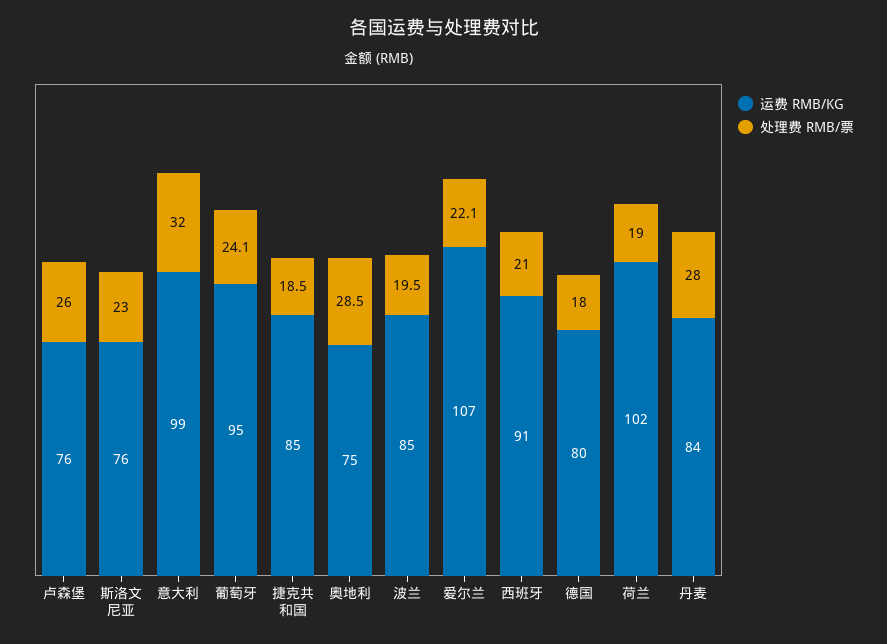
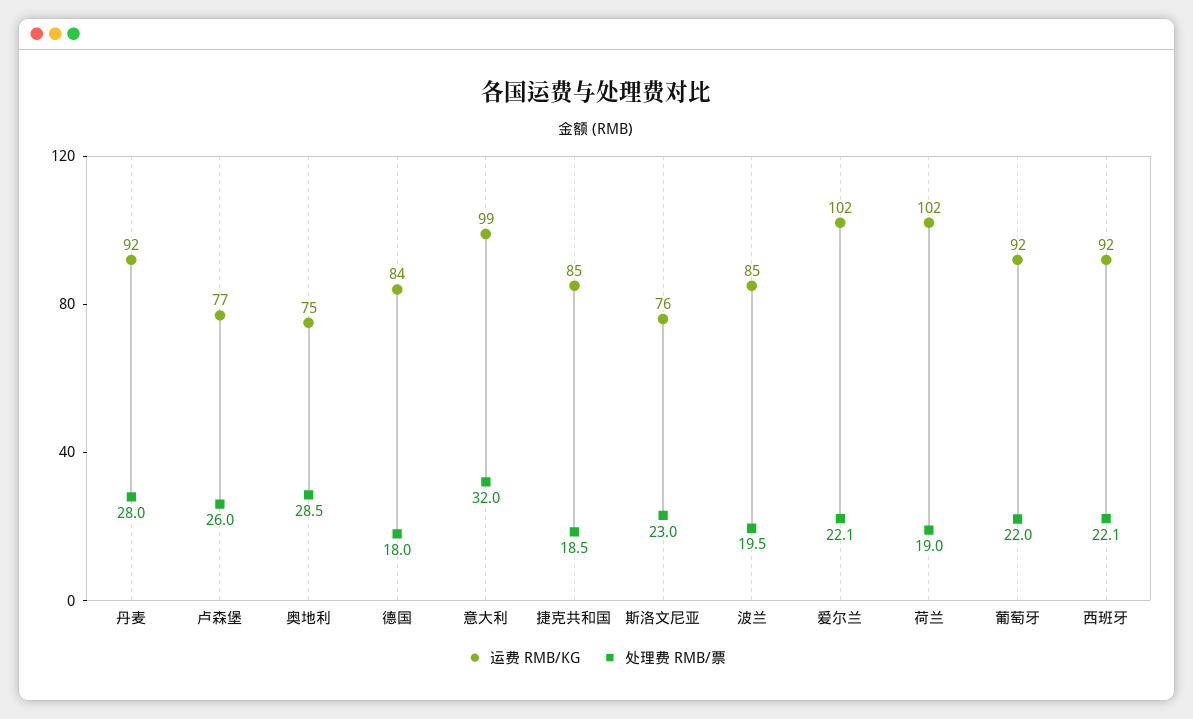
  {
    "运费 RMB/KG": {
-     "卢森堡": 76,
+     "卢森堡": 77,
      "斯洛文尼亚": 76,
      "意大利": 99,
-     "葡萄牙": 95,
+     "葡萄牙": 92,
      "捷克共和国": 85,
      "奥地利": 75,
      "波兰": 85,
-     "爱尔兰": 107,
+     "爱尔兰": 102,
-     "西班牙": 91,
+     "西班牙": 92,
-     "德国": 80,
+     "德国": 84,
      "荷兰": 102,
-     "丹麦": 84
+     "丹麦": 92
    },
    "处理费 RMB/票": {
      "卢森堡": 26,
      "斯洛文尼亚": 23,
      "意大利": 32,
-     "葡萄牙": 24.1,
+     "葡萄牙": 22,
      "捷克共和国": 18.5,
      "奥地利": 28.5,
      "波兰": 19.5,
      "爱尔兰": 22.1,
-     "西班牙": 21,
+     "西班牙": 22.1,
      "德国": 18,
      "荷兰": 19,
      "丹麦": 28
    }
  }

